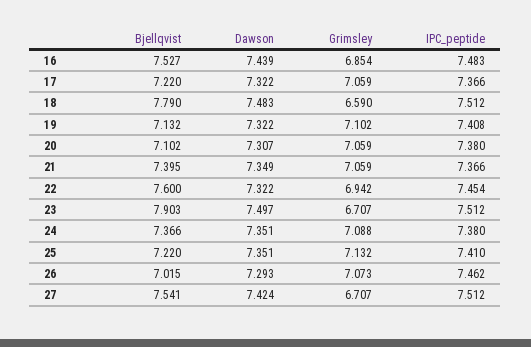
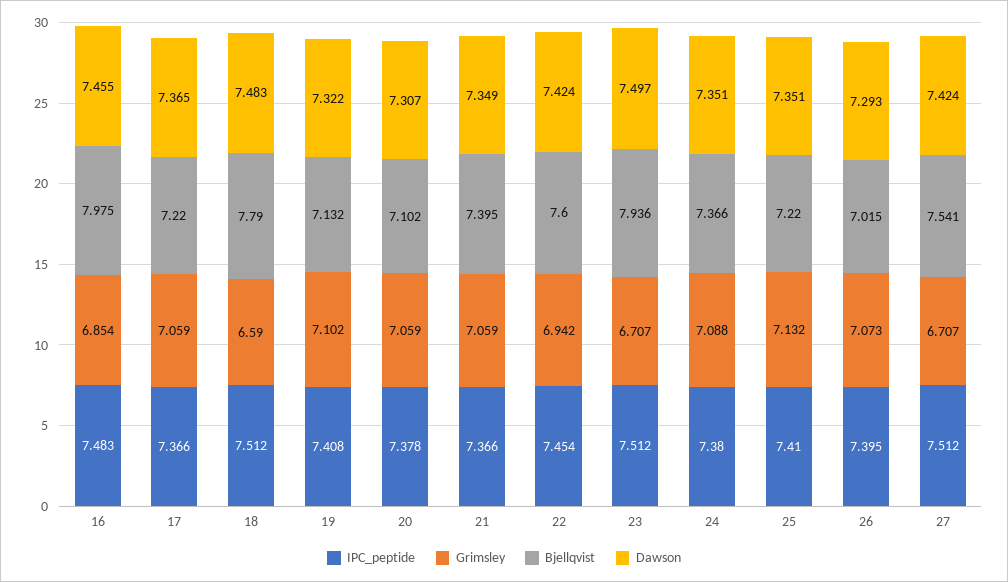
  {
    "Bjellqvist": {
-     "16": 7.527,
+     "16": 7.975,
      "17": 7.22,
      "18": 7.79,
      "19": 7.132,
      "20": 7.102,
      "21": 7.395,
      "22": 7.6,
-     "23": 7.903,
+     "23": 7.936,
      "24": 7.366,
      "25": 7.22,
      "26": 7.015,
      "27": 7.541
    },
    "Dawson": {
-     "16": 7.439,
+     "16": 7.455,
-     "17": 7.322,
+     "17": 7.365,
      "18": 7.483,
      "19": 7.322,
      "20": 7.307,
      "21": 7.349,
-     "22": 7.322,
+     "22": 7.424,
      "23": 7.497,
      "24": 7.351,
      "25": 7.351,
      "26": 7.293,
      "27": 7.424
    },
    "Grimsley": {
      "16": 6.854,
      "17": 7.059,
      "18": 6.59,
      "19": 7.102,
      "20": 7.059,
      "21": 7.059,
      "22": 6.942,
      "23": 6.707,
      "24": 7.088,
      "25": 7.132,
      "26": 7.073,
      "27": 6.707
    },
    "IPC_peptide": {
      "16": 7.483,
      "17": 7.366,
      "18": 7.512,
      "19": 7.408,
-     "20": 7.38,
+     "20": 7.378,
      "21": 7.366,
      "22": 7.454,
      "23": 7.512,
      "24": 7.38,
      "25": 7.41,
-     "26": 7.462,
+     "26": 7.395,
      "27": 7.512
    }
  }

